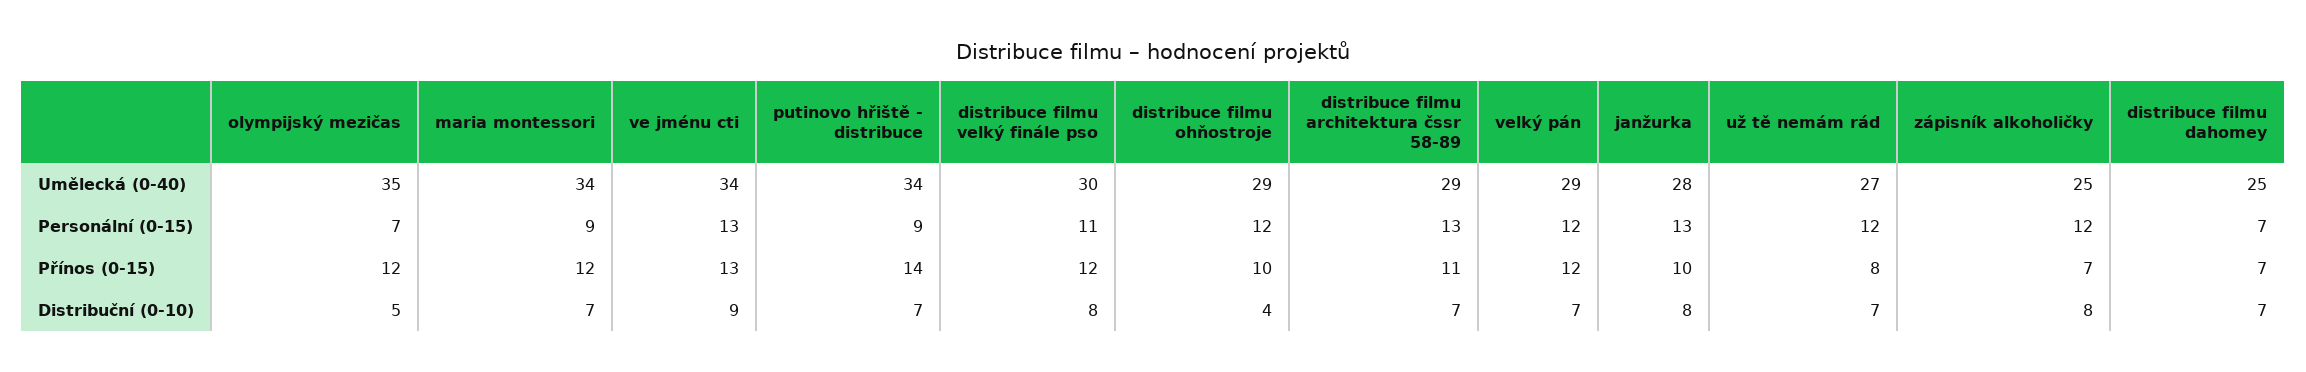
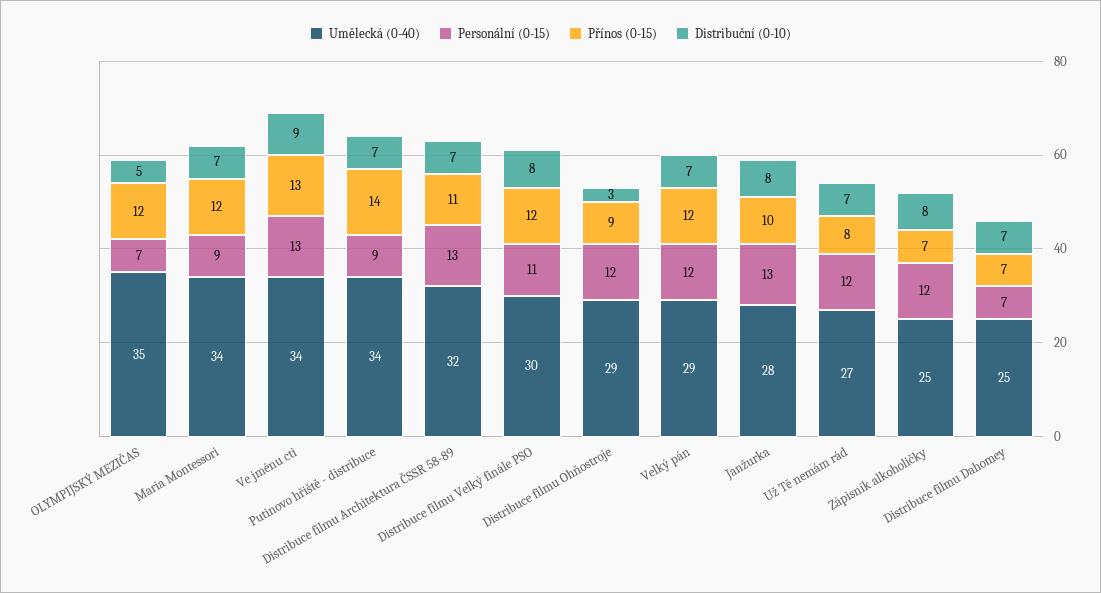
  {
    "Umělecká (0-40)": {
      "olympijský mezičas": 35,
      "maria montessori": 34,
      "ve jménu cti": 34,
      "putinovo hřiště - distribuce": 34,
      "distribuce filmu velký finále pso": 30,
      "distribuce filmu ohňostroje": 29,
-     "distribuce filmu architektura čssr 58-89": 29,
+     "distribuce filmu architektura čssr 58-89": 32,
      "velký pán": 29,
      "janžurka": 28,
      "už tě nemám rád": 27,
      "zápisník alkoholičky": 25,
      "distribuce filmu dahomey": 25
    },
    "Personální (0-15)": {
      "olympijský mezičas": 7,
      "maria montessori": 9,
      "ve jménu cti": 13,
      "putinovo hřiště - distribuce": 9,
      "distribuce filmu velký finále pso": 11,
      "distribuce filmu ohňostroje": 12,
      "distribuce filmu architektura čssr 58-89": 13,
      "velký pán": 12,
      "janžurka": 13,
      "už tě nemám rád": 12,
      "zápisník alkoholičky": 12,
      "distribuce filmu dahomey": 7
    },
    "Přínos (0-15)": {
      "olympijský mezičas": 12,
      "maria montessori": 12,
      "ve jménu cti": 13,
      "putinovo hřiště - distribuce": 14,
      "distribuce filmu velký finále pso": 12,
-     "distribuce filmu ohňostroje": 10,
+     "distribuce filmu ohňostroje": 9,
      "distribuce filmu architektura čssr 58-89": 11,
      "velký pán": 12,
      "janžurka": 10,
      "už tě nemám rád": 8,
      "zápisník alkoholičky": 7,
      "distribuce filmu dahomey": 7
    },
    "Distribuční (0-10)": {
      "olympijský mezičas": 5,
      "maria montessori": 7,
      "ve jménu cti": 9,
      "putinovo hřiště - distribuce": 7,
      "distribuce filmu velký finále pso": 8,
-     "distribuce filmu ohňostroje": 4,
+     "distribuce filmu ohňostroje": 3,
      "distribuce filmu architektura čssr 58-89": 7,
      "velký pán": 7,
      "janžurka": 8,
      "už tě nemám rád": 7,
      "zápisník alkoholičky": 8,
      "distribuce filmu dahomey": 7
    }
  }

